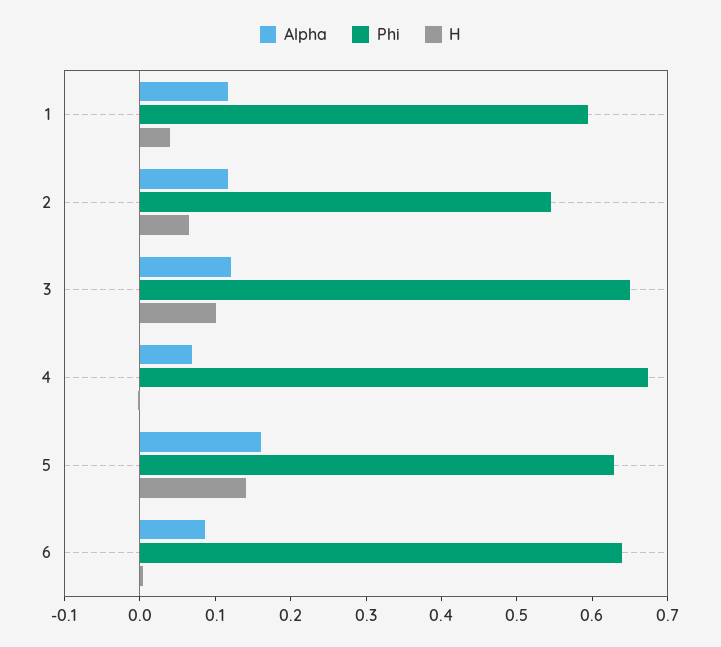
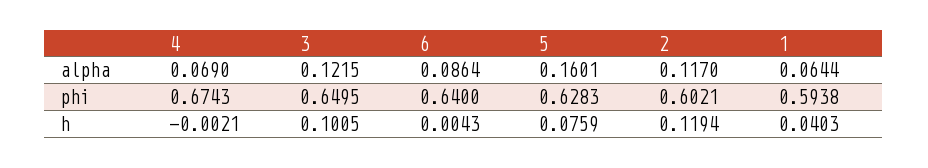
  {
    "Alpha": {
-     "1": 0.12,
+     "1": 0.0644,
      "2": 0.117,
      "3": 0.1215,
      "4": 0.069,
      "5": 0.1601,
      "6": 0.0864
    },
    "Phi": {
      "1": 0.5938,
-     "2": 0.54,
+     "2": 0.6021,
      "3": 0.6495,
      "4": 0.6743,
      "5": 0.6283,
      "6": 0.64
    },
    "H": {
      "1": 0.0403,
-     "2": 0.06,
+     "2": 0.1194,
      "3": 0.1005,
      "4": -0.0021,
-     "5": 0.14,
+     "5": 0.0759,
      "6": 0.0043
    }
  }

